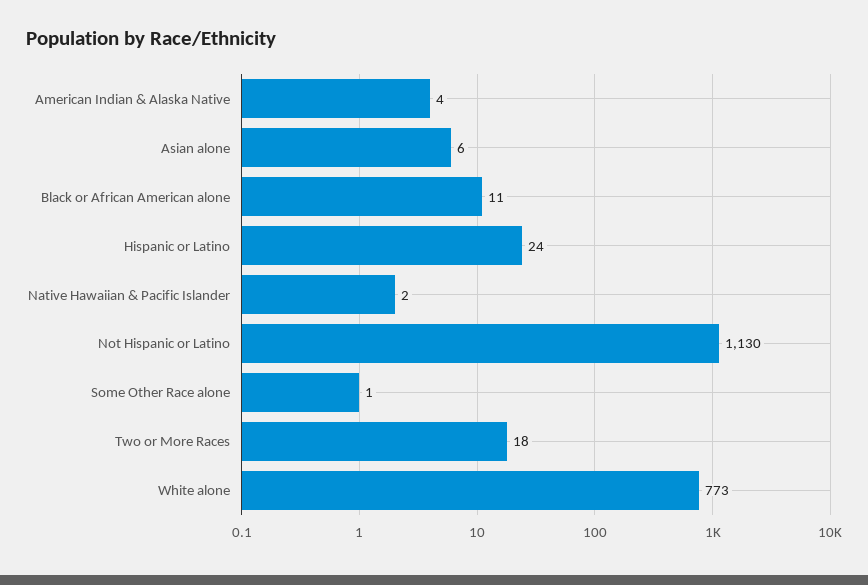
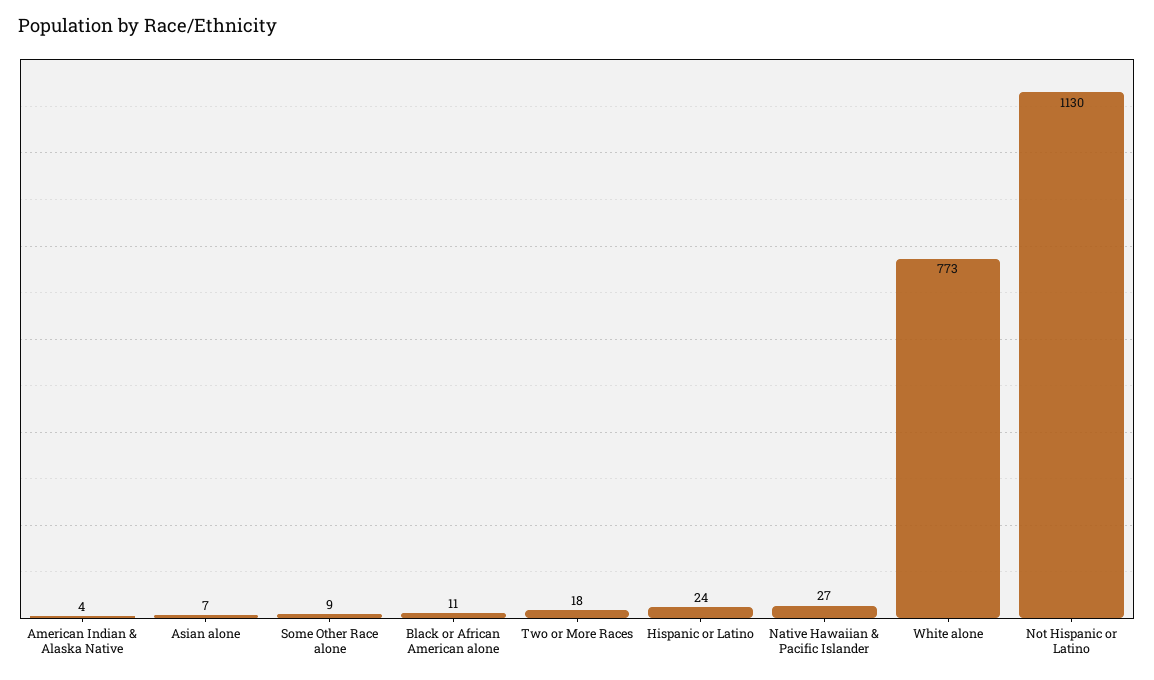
  {
    "American Indian & Alaska Native": 4,
-   "Asian alone": 6,
+   "Asian alone": 7,
    "Black or African American alone": 11,
    "Hispanic or Latino": 24,
-   "Native Hawaiian & Pacific Islander": 2,
+   "Native Hawaiian & Pacific Islander": 27,
    "Not Hispanic or Latino": 1130,
-   "Some Other Race alone": 1,
+   "Some Other Race alone": 9,
    "Two or More Races": 18,
    "White alone": 773
  }

